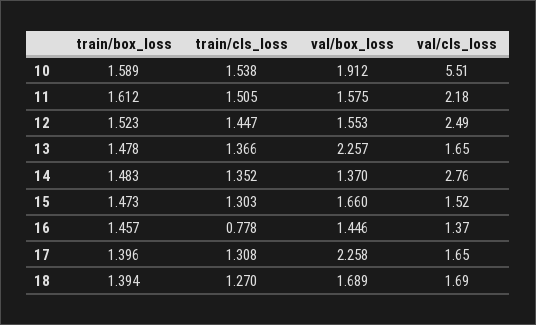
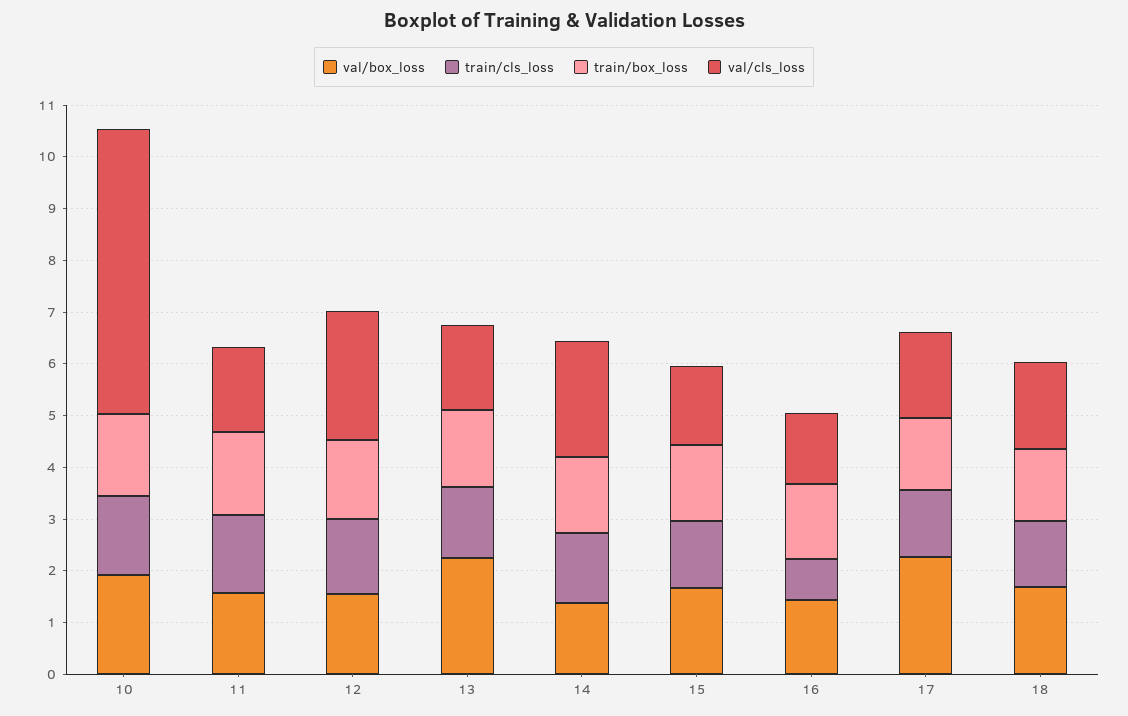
  {
    "train/box_loss": {
      "10": 1.589,
      "11": 1.612,
      "12": 1.523,
      "13": 1.478,
      "14": 1.483,
      "15": 1.473,
      "16": 1.457,
      "17": 1.396,
      "18": 1.394
    },
    "train/cls_loss": {
      "10": 1.538,
      "11": 1.505,
      "12": 1.447,
      "13": 1.366,
      "14": 1.352,
      "15": 1.303,
      "16": 0.778,
      "17": 1.308,
      "18": 1.27
    },
    "val/box_loss": {
      "10": 1.912,
      "11": 1.575,
      "12": 1.553,
      "13": 2.257,
      "14": 1.37,
      "15": 1.66,
      "16": 1.446,
      "17": 2.258,
      "18": 1.689
    },
    "val/cls_loss": {
      "10": 5.51,
-     "11": 2.18,
+     "11": 1.6,
      "12": 2.49,
      "13": 1.65,
-     "14": 2.76,
+     "14": 2.2,
      "15": 1.52,
      "16": 1.37,
      "17": 1.65,
      "18": 1.69
    }
  }

